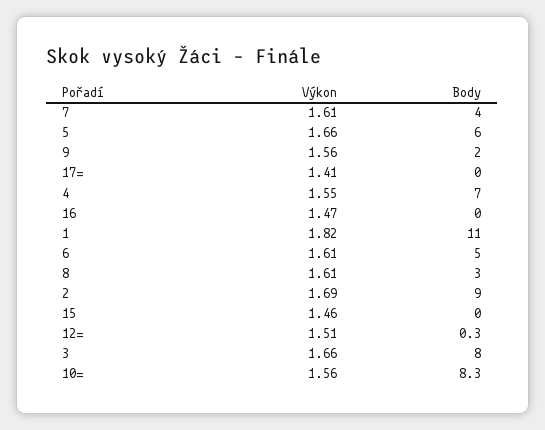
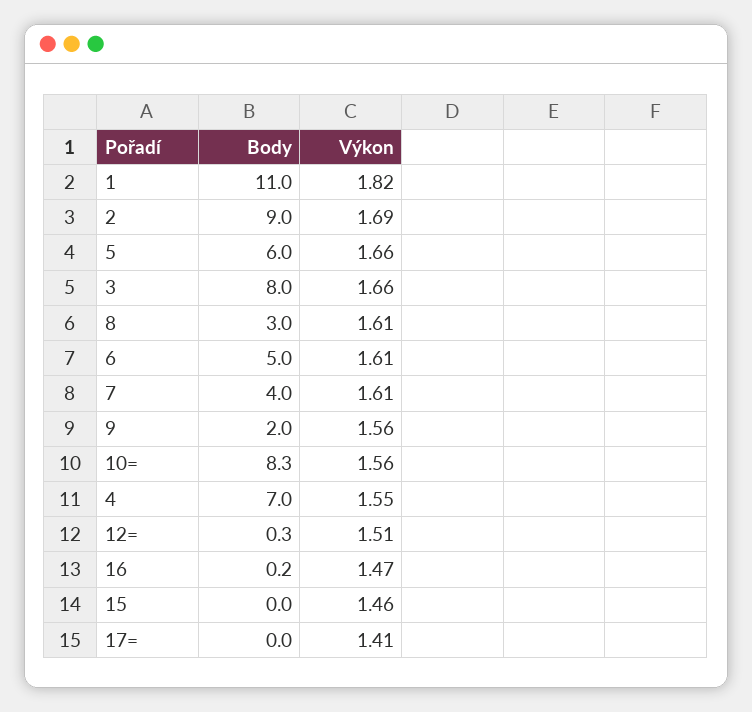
  {
    "Výkon": {
      "7": 1.61,
      "5": 1.66,
      "9": 1.56,
      "17=": 1.41,
      "4": 1.55,
      "16": 1.47,
      "1": 1.82,
      "6": 1.61,
      "8": 1.61,
      "2": 1.69,
      "15": 1.46,
      "12=": 1.51,
      "3": 1.66,
      "10=": 1.56
    },
    "Body": {
      "7": 4,
      "5": 6,
      "9": 2,
      "17=": 0,
      "4": 7,
-     "16": 0,
+     "16": 0.2,
      "1": 11,
      "6": 5,
      "8": 3,
      "2": 9,
      "15": 0,
      "12=": 0.3,
      "3": 8,
      "10=": 8.3
    }
  }

